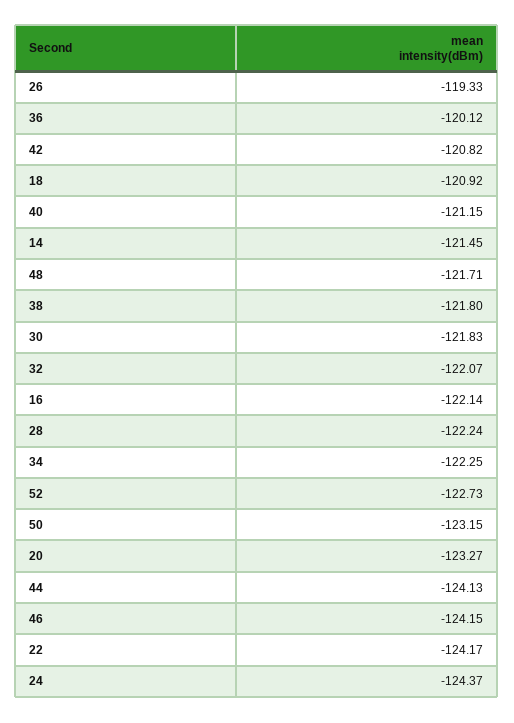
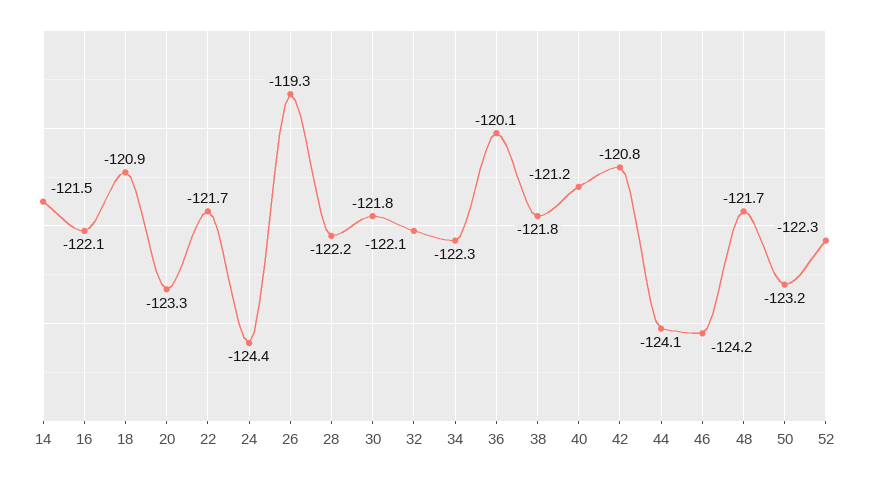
  {
    "26": -119.33,
    "36": -120.12,
    "42": -120.82,
    "18": -120.92,
    "40": -121.15,
    "14": -121.45,
    "48": -121.71,
    "38": -121.8,
    "30": -121.83,
    "32": -122.07,
    "16": -122.14,
    "28": -122.24,
    "34": -122.25,
-   "52": -122.73,
+   "52": -122.3,
    "50": -123.15,
    "20": -123.27,
    "44": -124.13,
    "46": -124.15,
-   "22": -124.17,
+   "22": -121.7,
    "24": -124.37
  }

